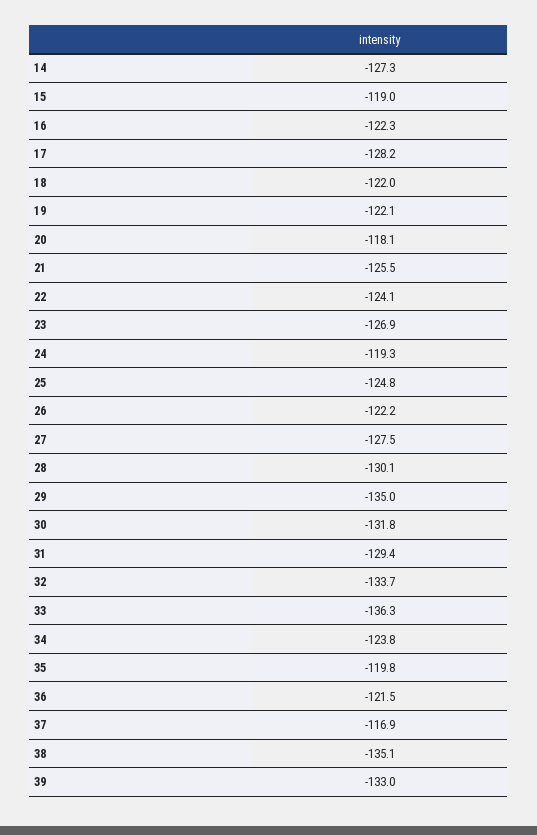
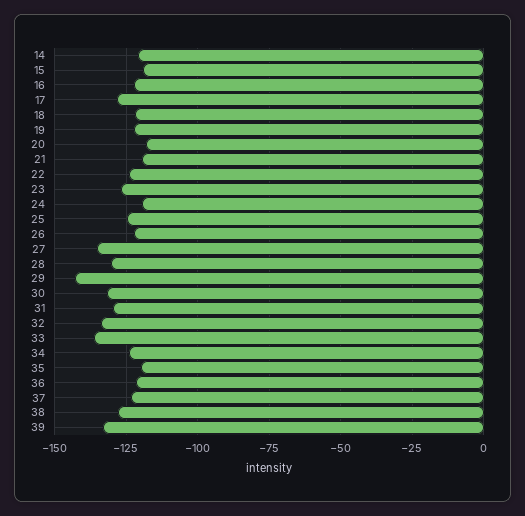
  {
-   "14": -127.3,
+   "14": -120,
    "15": -119,
    "16": -122.3,
    "17": -128.2,
    "18": -122,
    "19": -122.1,
    "20": -118.1,
-   "21": -125.5,
+   "21": -120,
    "22": -124.1,
    "23": -126.9,
    "24": -119.3,
    "25": -124.8,
    "26": -122.2,
-   "27": -127.5,
+   "27": -135,
    "28": -130.1,
-   "29": -135,
+   "29": -142.5,
    "30": -131.8,
    "31": -129.4,
    "32": -133.7,
    "33": -136.3,
    "34": -123.8,
    "35": -119.8,
    "36": -121.5,
-   "37": -116.9,
+   "37": -122.5,
-   "38": -135.1,
+   "38": -127.5,
    "39": -133
  }

